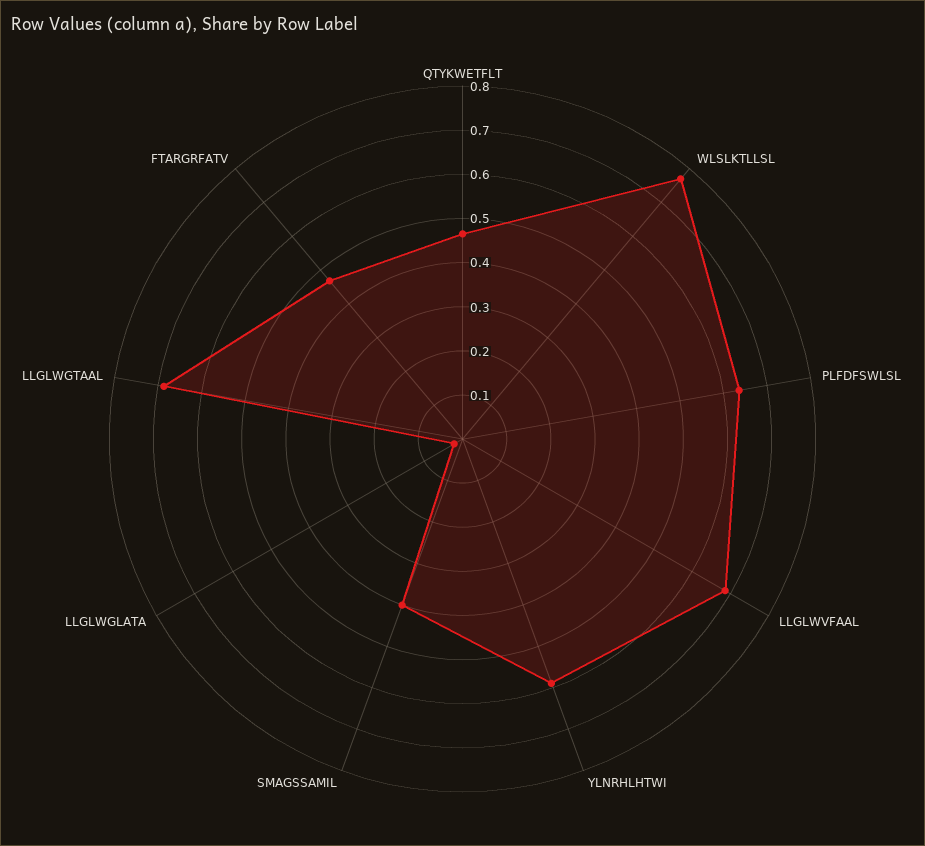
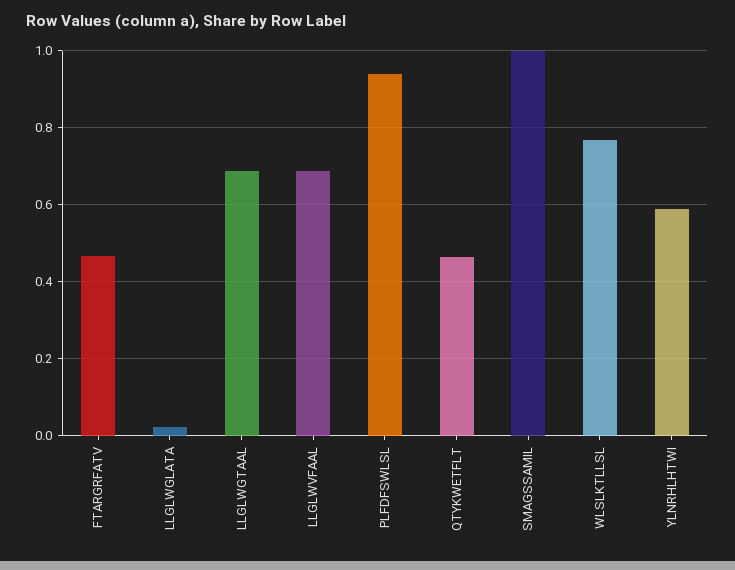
  {
    "QTYKWETFLT": 0.46,
    "WLSLKTLLSL": 0.76,
-   "PLFDFSWLSL": 0.64,
+   "PLFDFSWLSL": 0.94,
    "LLGLWVFAAL": 0.68,
    "YLNRHLHTWI": 0.58,
-   "SMAGSSAMIL": 0.4,
+   "SMAGSSAMIL": 1,
    "LLGLWGLATA": 0.02,
    "LLGLWGTAAL": 0.68,
    "FTARGRFATV": 0.46
  }

